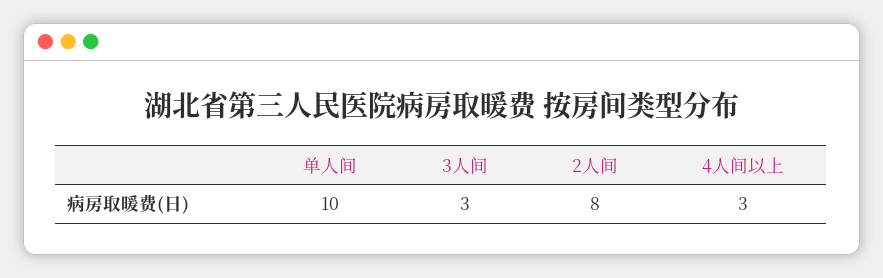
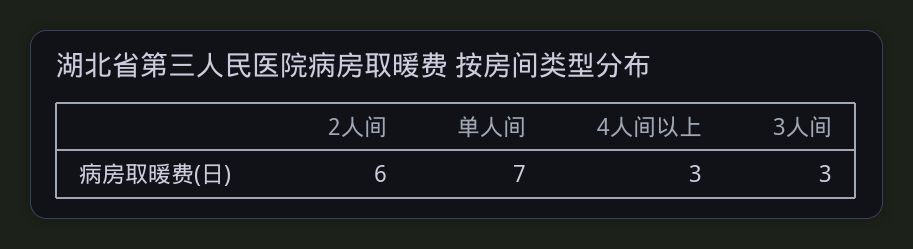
  {
-   "单人间": 10,
+   "单人间": 7,
    "3人间": 3,
-   "2人间": 8,
+   "2人间": 6,
    "4人间以上": 3
  }

